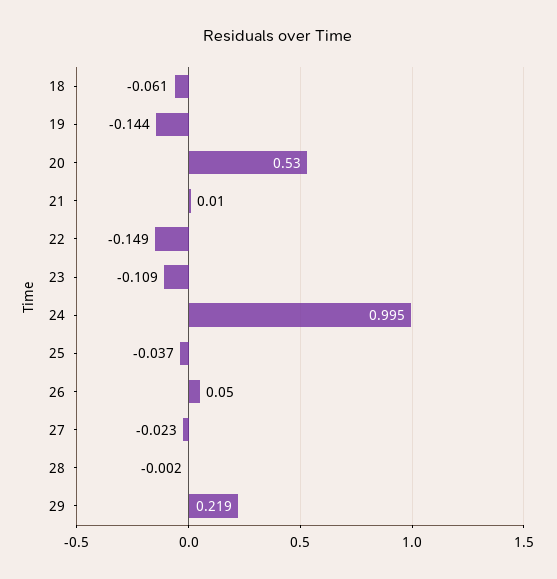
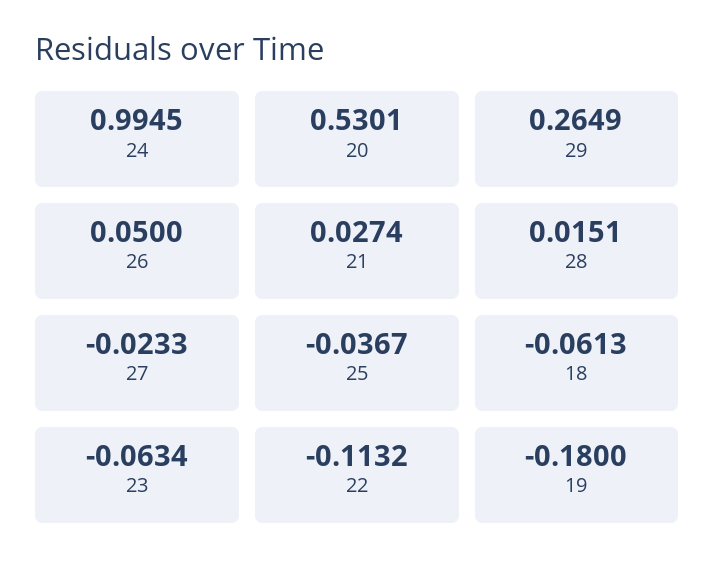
  {
    "18": -0.0613,
-   "19": -0.144,
+   "19": -0.18,
    "20": 0.5301,
-   "21": 0.01,
+   "21": 0.0274,
-   "22": -0.149,
+   "22": -0.1132,
-   "23": -0.109,
+   "23": -0.0634,
    "24": 0.9945,
    "25": -0.0367,
    "26": 0.05,
    "27": -0.0233,
-   "28": -0.002,
+   "28": 0.0151,
-   "29": 0.219
+   "29": 0.2649
  }

